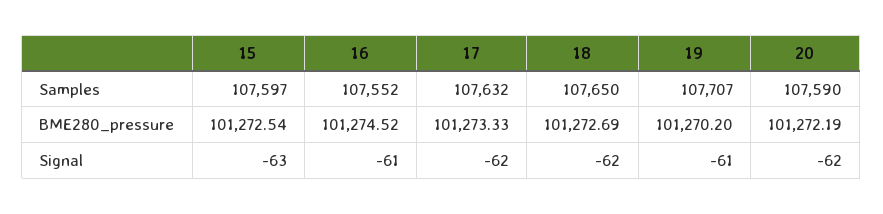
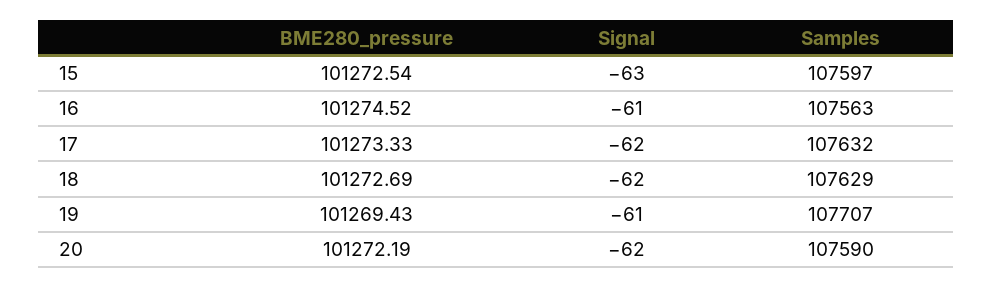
  {
    "15": {
      "Samples": 107597,
      "BME280_pressure": 101272.54,
      "Signal": -63
    },
    "16": {
-     "Samples": 107552,
+     "Samples": 107563,
      "BME280_pressure": 101274.52,
      "Signal": -61
    },
    "17": {
      "Samples": 107632,
      "BME280_pressure": 101273.33,
      "Signal": -62
    },
    "18": {
-     "Samples": 107650,
+     "Samples": 107629,
      "BME280_pressure": 101272.69,
      "Signal": -62
    },
    "19": {
      "Samples": 107707,
-     "BME280_pressure": 101270.2,
+     "BME280_pressure": 101269.43,
      "Signal": -61
    },
    "20": {
      "Samples": 107590,
      "BME280_pressure": 101272.19,
      "Signal": -62
    }
  }

